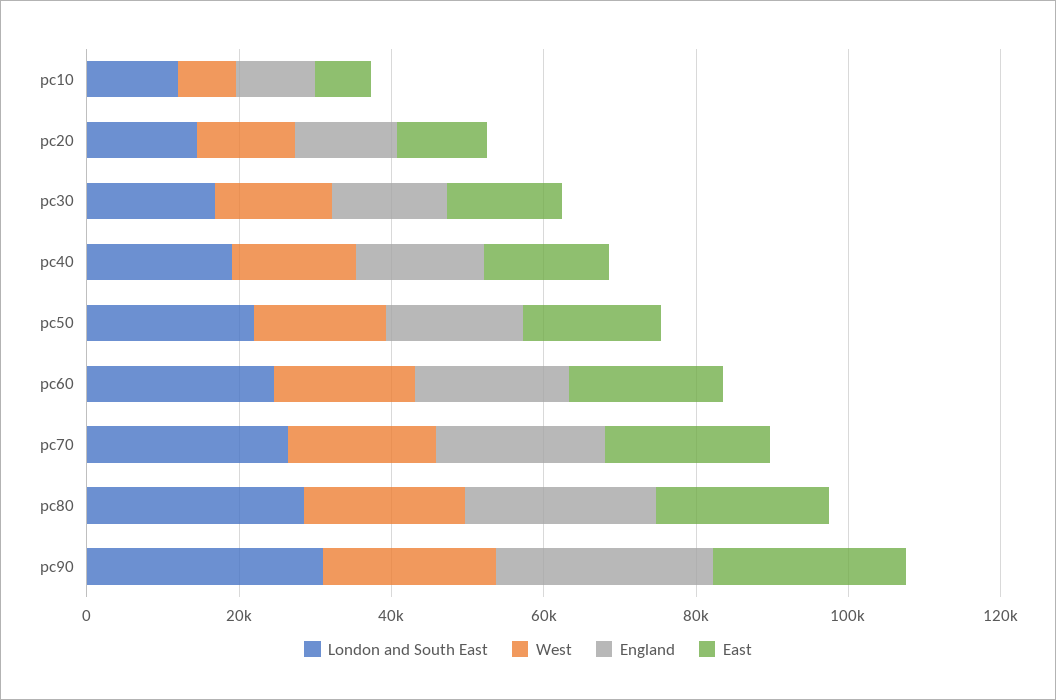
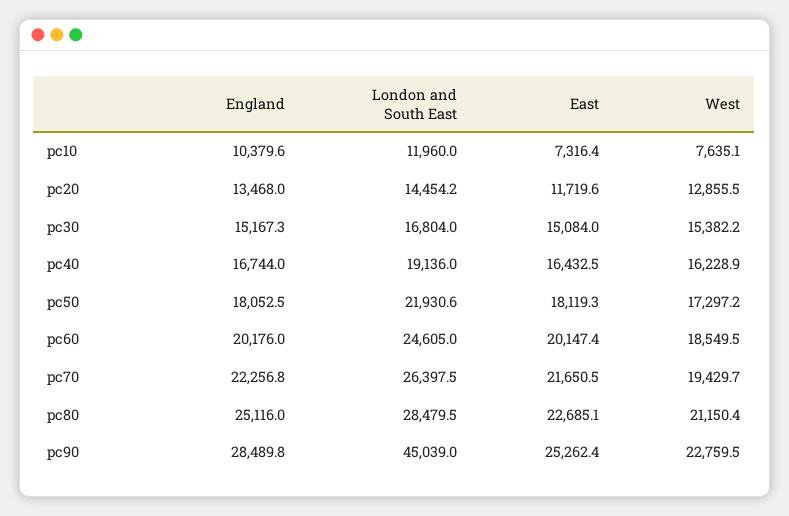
  {
    "London and South East": {
      "pc10": 11960,
      "pc20": 14454.2,
      "pc30": 16804,
      "pc40": 19136,
      "pc50": 21930.6,
      "pc60": 24605,
      "pc70": 26397.5,
      "pc80": 28479.5,
-     "pc90": 30000
+     "pc90": 45039
    },
    "West": {
      "pc10": 7635.1,
      "pc20": 12855.5,
      "pc30": 15382.2,
      "pc40": 16228.9,
      "pc50": 17297.2,
      "pc60": 18549.5,
      "pc70": 19429.7,
      "pc80": 21150.4,
      "pc90": 22759.5
    },
    "England": {
      "pc10": 10379.6,
      "pc20": 13468,
      "pc30": 15167.3,
      "pc40": 16744,
      "pc50": 18052.5,
      "pc60": 20176,
      "pc70": 22256.8,
      "pc80": 25116,
      "pc90": 28489.8
    },
    "East": {
      "pc10": 7316.4,
      "pc20": 11719.6,
      "pc30": 15084,
      "pc40": 16432.5,
      "pc50": 18119.3,
      "pc60": 20147.4,
      "pc70": 21650.5,
      "pc80": 22685.1,
      "pc90": 25262.4
    }
  }

